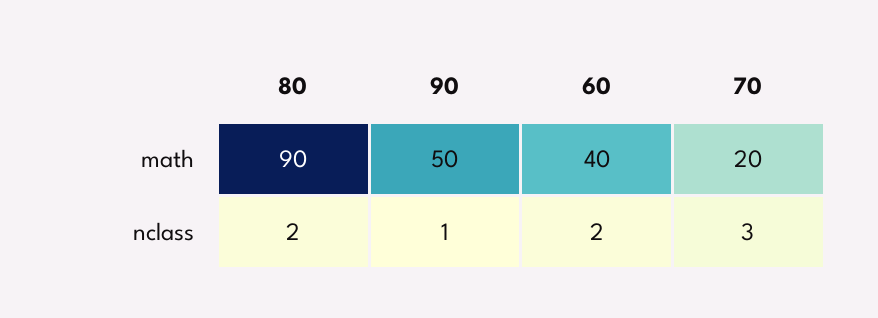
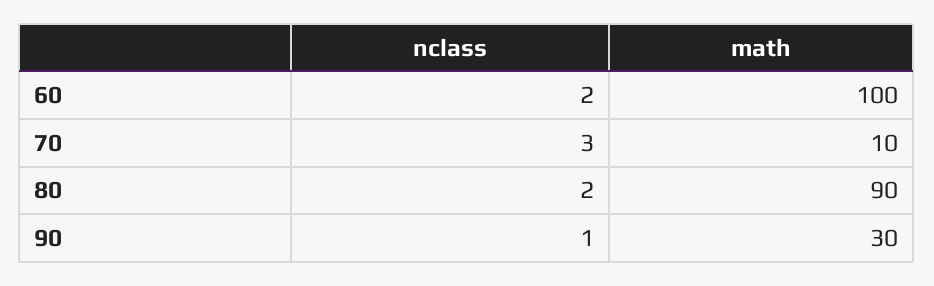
  {
    "80": {
      "math": 90,
      "nclass": 2
    },
    "90": {
-     "math": 50,
+     "math": 30,
      "nclass": 1
    },
    "60": {
-     "math": 40,
+     "math": 100,
      "nclass": 2
    },
    "70": {
-     "math": 20,
+     "math": 10,
      "nclass": 3
    }
  }

